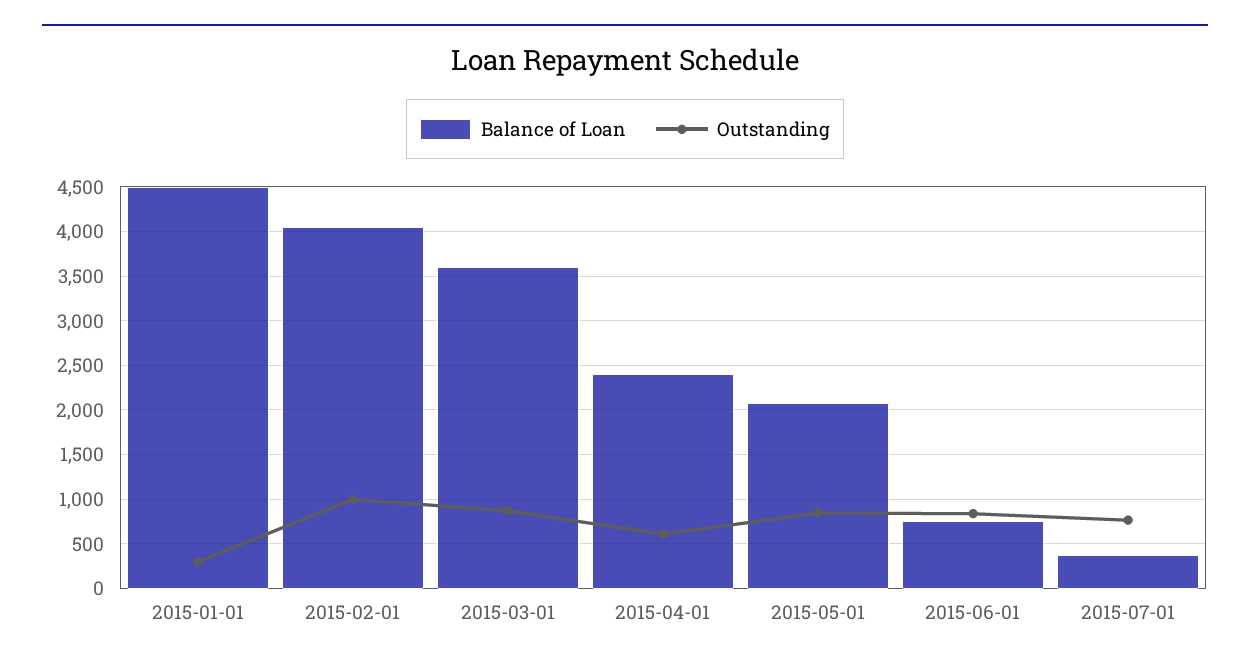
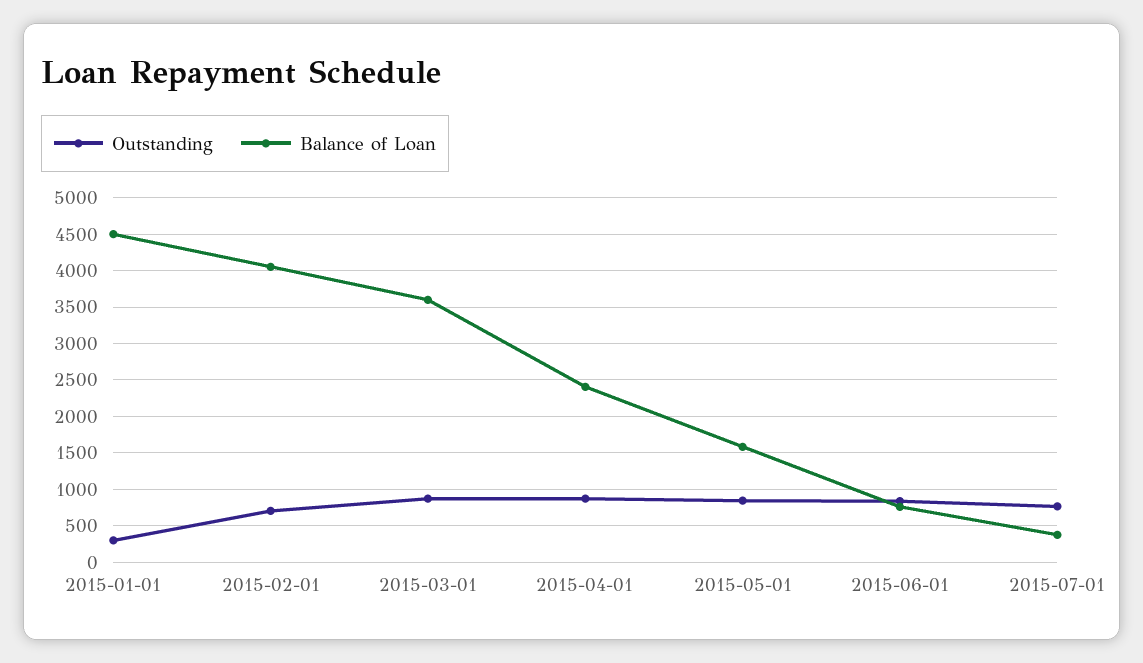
  {
    "Balance of Loan": {
      "2015-01-01": 4500,
      "2015-02-01": 4100,
      "2015-03-01": 3600,
      "2015-04-01": 2400,
-     "2015-05-01": 2100,
+     "2015-05-01": 1600,
      "2015-06-01": 800,
      "2015-07-01": 400
    },
    "Outstanding": {
      "2015-01-01": 300,
-     "2015-02-01": 1000,
+     "2015-02-01": 700,
      "2015-03-01": 900,
-     "2015-04-01": 600,
+     "2015-04-01": 900,
      "2015-05-01": 800,
      "2015-06-01": 800,
      "2015-07-01": 800
    }
  }

